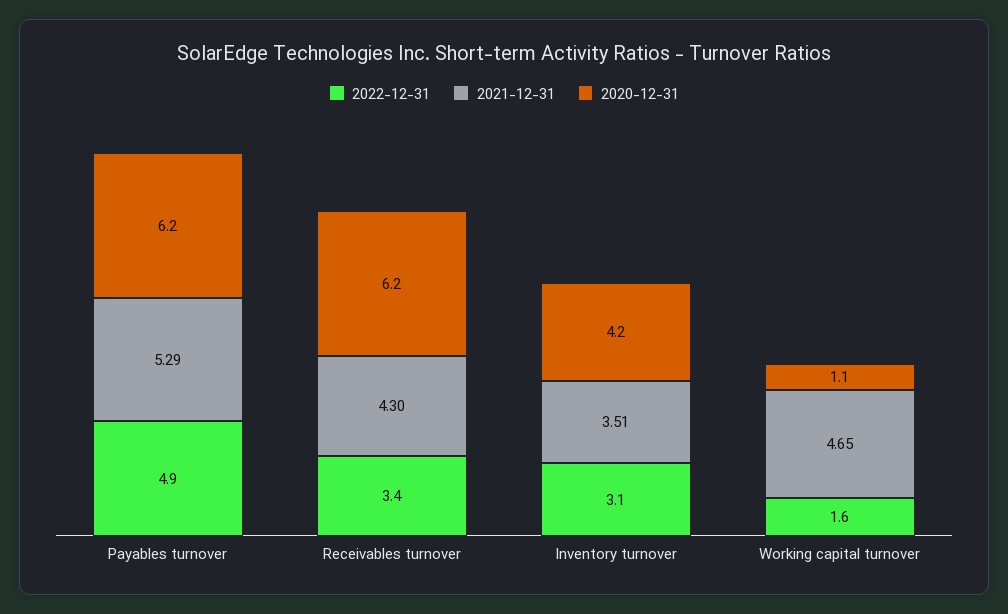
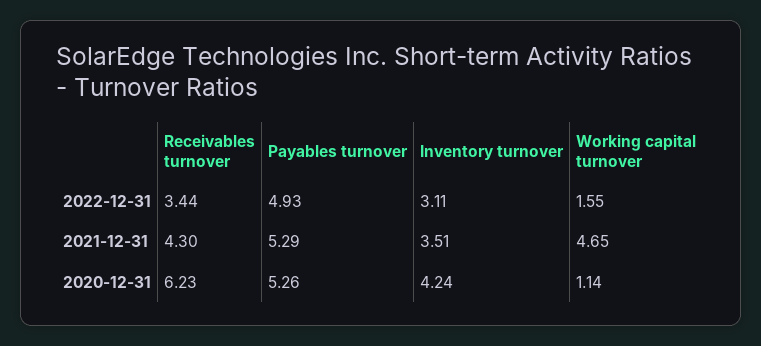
  {
    "2022-12-31": {
      "Payables turnover": 4.93,
      "Receivables turnover": 3.44,
      "Inventory turnover": 3.11,
      "Working capital turnover": 1.55
    },
    "2021-12-31": {
      "Payables turnover": 5.29,
      "Receivables turnover": 4.3,
      "Inventory turnover": 3.51,
      "Working capital turnover": 4.65
    },
    "2020-12-31": {
-     "Payables turnover": 6.2,
+     "Payables turnover": 5.26,
      "Receivables turnover": 6.23,
      "Inventory turnover": 4.24,
      "Working capital turnover": 1.14
    }
  }

